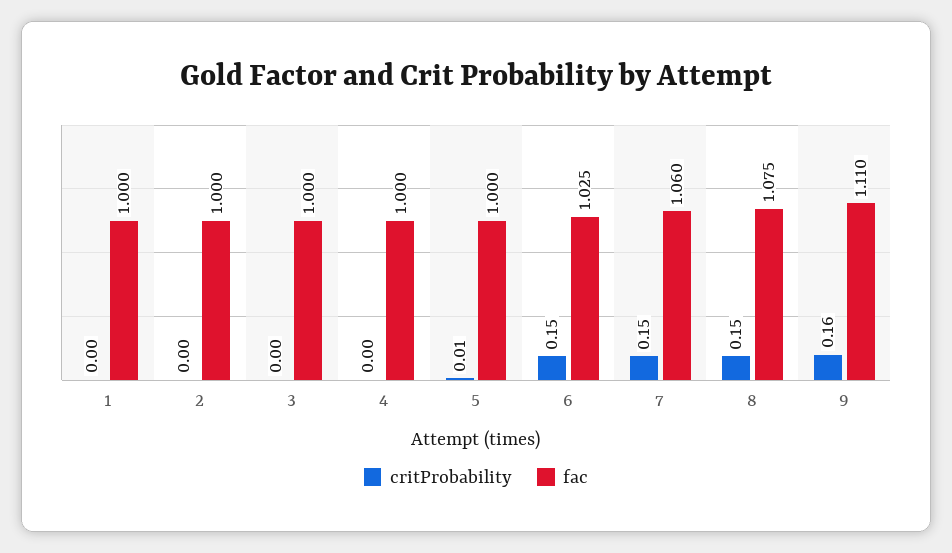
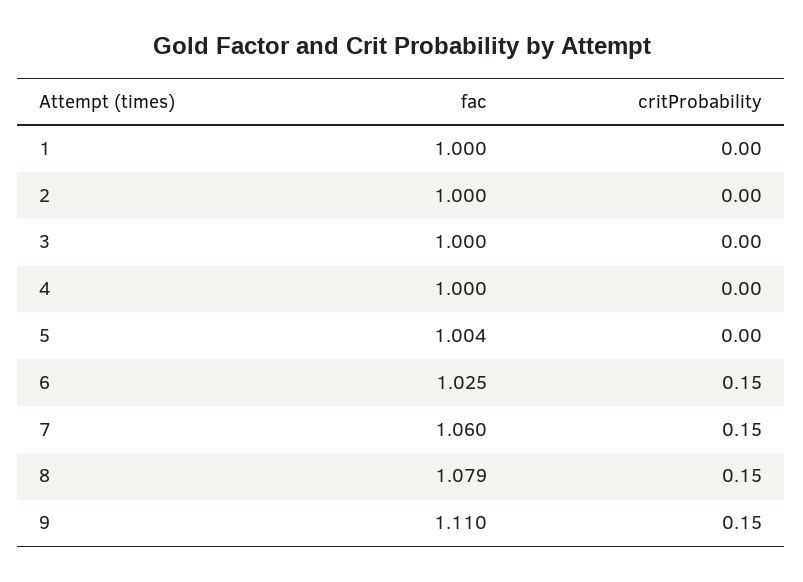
  {
    "critProbability": {
      "1": 0,
      "2": 0,
      "3": 0,
      "4": 0,
-     "5": 0.01,
+     "5": 0,
      "6": 0.15,
      "7": 0.15,
      "8": 0.15,
-     "9": 0.16
+     "9": 0.15
    },
    "fac": {
      "1": 1,
      "2": 1,
      "3": 1,
      "4": 1,
-     "5": 1,
+     "5": 1.004,
      "6": 1.025,
      "7": 1.06,
-     "8": 1.075,
+     "8": 1.079,
      "9": 1.11
    }
  }

